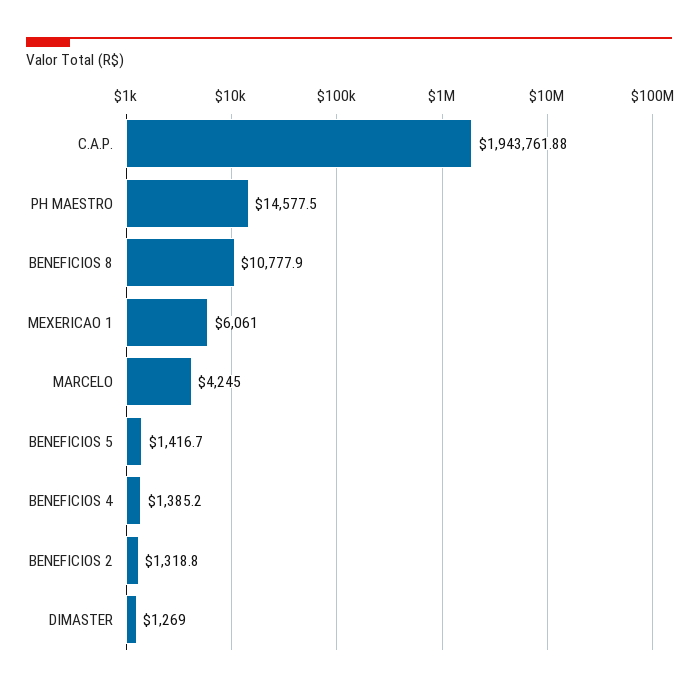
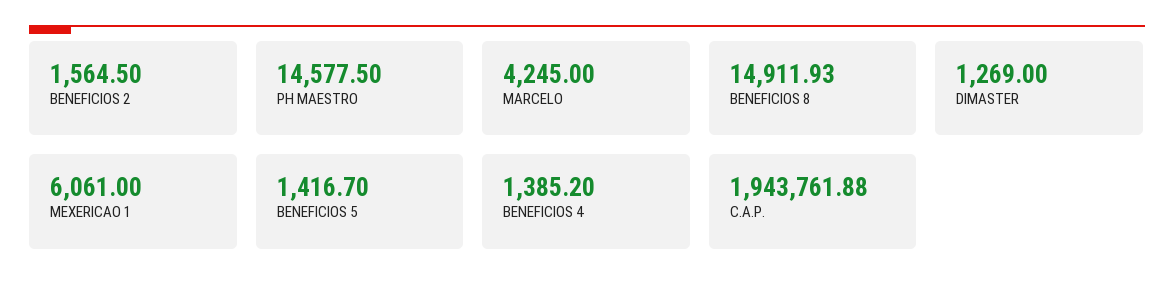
  {
    "C.A.P.": 1943761.88,
    "PH MAESTRO": 14577.5,
-   "BENEFICIOS 8": 10777.9,
+   "BENEFICIOS 8": 14911.93,
    "MEXERICAO 1": 6061,
    "MARCELO": 4245,
    "BENEFICIOS 5": 1416.7,
    "BENEFICIOS 4": 1385.2,
-   "BENEFICIOS 2": 1318.8,
+   "BENEFICIOS 2": 1564.5,
    "DIMASTER": 1269
  }

